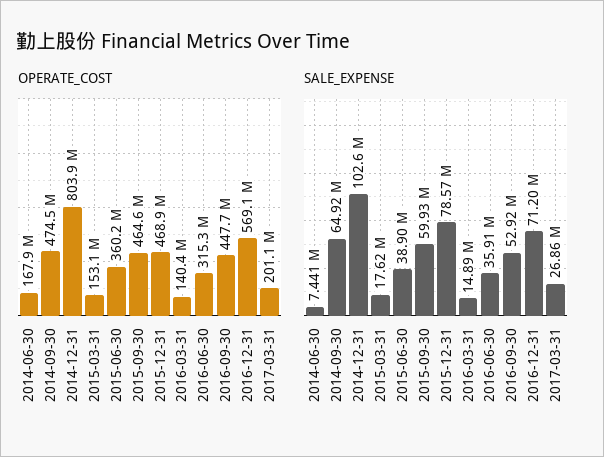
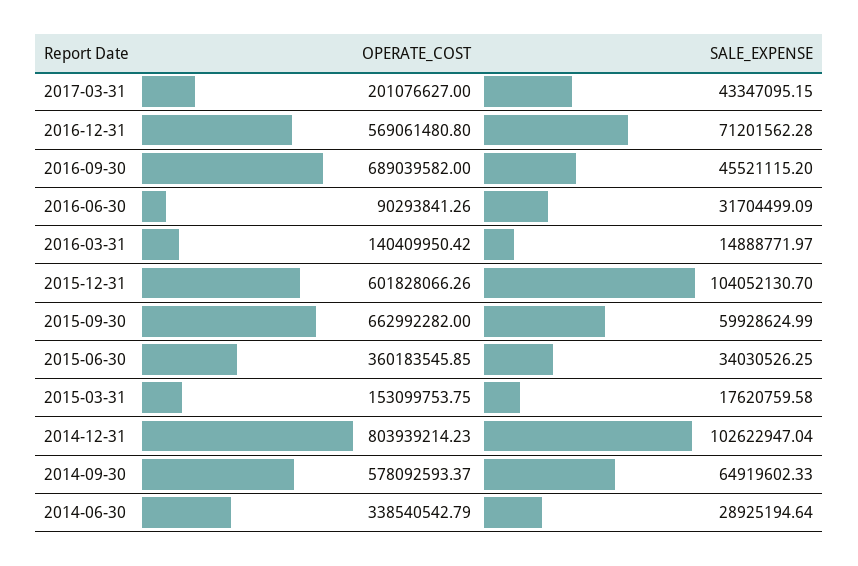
  {
    "OPERATE_COST": {
-     "2014-06-30": 167900000,
+     "2014-06-30": 338540542.79,
-     "2014-09-30": 474500000,
+     "2014-09-30": 578092593.37,
      "2014-12-31": 803939214.23,
      "2015-03-31": 153099753.75,
      "2015-06-30": 360183545.85,
-     "2015-09-30": 464600000,
+     "2015-09-30": 662992282,
-     "2015-12-31": 468900000,
+     "2015-12-31": 601828066.26,
      "2016-03-31": 140409950.42,
-     "2016-06-30": 315300000,
+     "2016-06-30": 90293841.26,
-     "2016-09-30": 447700000,
+     "2016-09-30": 689039582,
      "2016-12-31": 569061480.8,
      "2017-03-31": 201076627
    },
    "SALE_EXPENSE": {
-     "2014-06-30": 7441000,
+     "2014-06-30": 28925194.64,
      "2014-09-30": 64919602.33,
      "2014-12-31": 102622947.04,
      "2015-03-31": 17620759.58,
-     "2015-06-30": 38900000,
+     "2015-06-30": 34030526.25,
      "2015-09-30": 59928624.99,
-     "2015-12-31": 78570000,
+     "2015-12-31": 104052130.7,
      "2016-03-31": 14888771.97,
-     "2016-06-30": 35910000,
+     "2016-06-30": 31704499.09,
-     "2016-09-30": 52920000,
+     "2016-09-30": 45521115.2,
      "2016-12-31": 71201562.28,
-     "2017-03-31": 26860000
+     "2017-03-31": 43347095.15
    }
  }

